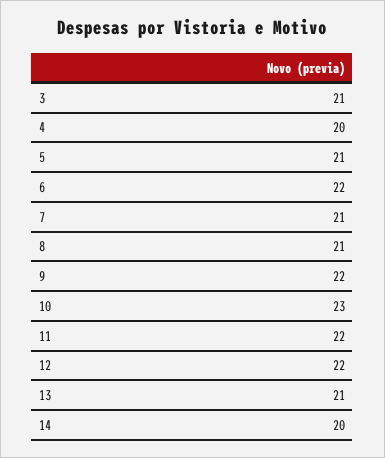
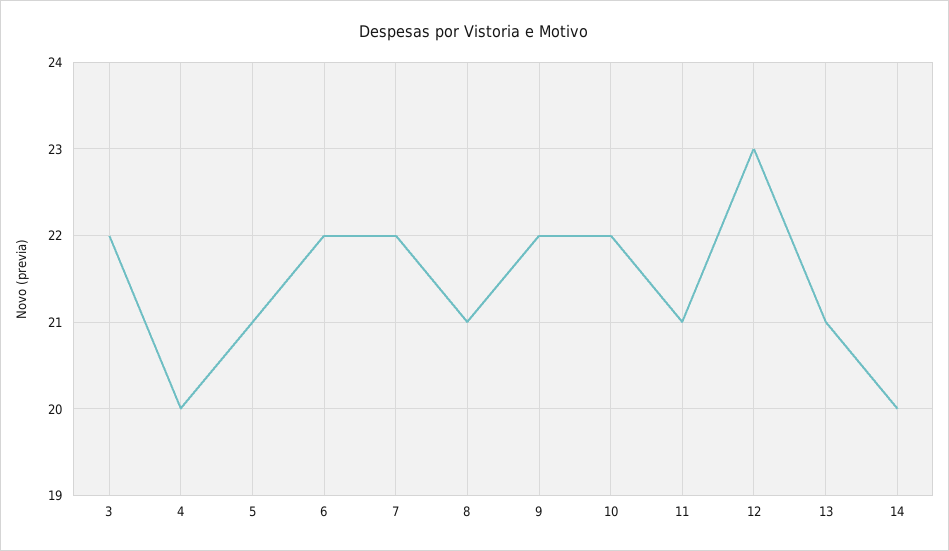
  {
-   "3": 21,
+   "3": 22,
    "4": 20,
    "5": 21,
    "6": 22,
-   "7": 21,
+   "7": 22,
    "8": 21,
    "9": 22,
-   "10": 23,
+   "10": 22,
-   "11": 22,
+   "11": 21,
-   "12": 22,
+   "12": 23,
    "13": 21,
    "14": 20
  }

